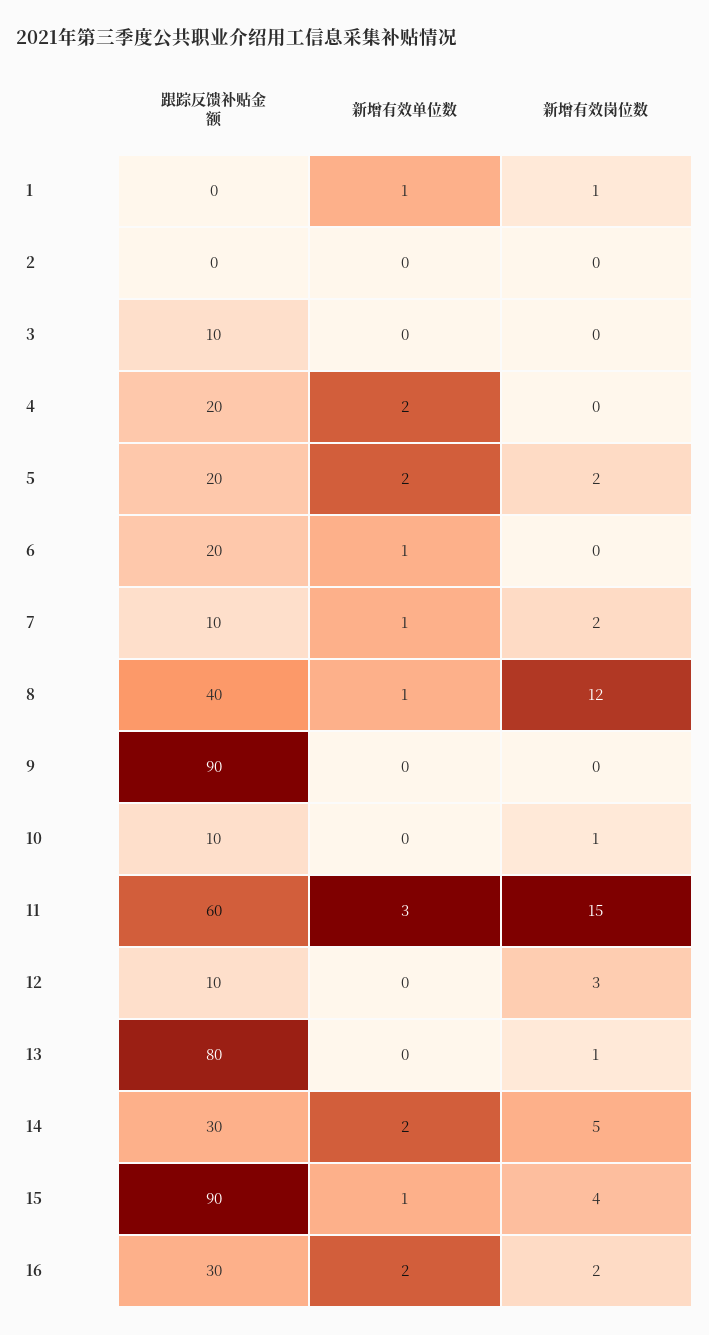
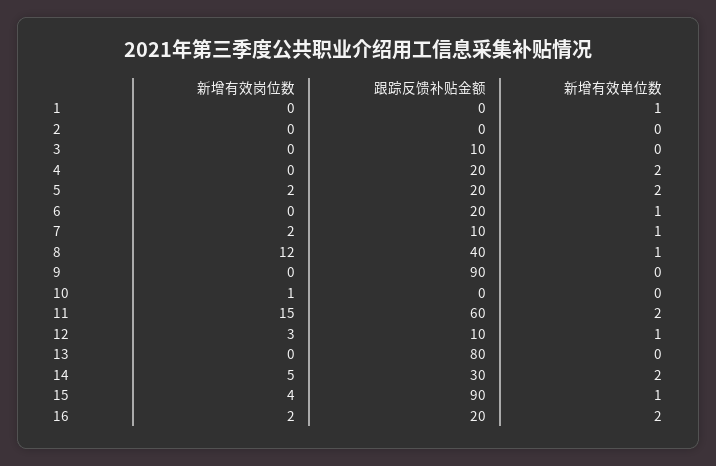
  {
    "跟踪反馈补贴金额": {
      "1": 0,
      "2": 0,
      "3": 10,
      "4": 20,
      "5": 20,
      "6": 20,
      "7": 10,
      "8": 40,
      "9": 90,
-     "10": 10,
+     "10": 0,
      "11": 60,
      "12": 10,
      "13": 80,
      "14": 30,
      "15": 90,
-     "16": 30
+     "16": 20
    },
    "新增有效单位数": {
      "1": 1,
      "2": 0,
      "3": 0,
      "4": 2,
      "5": 2,
      "6": 1,
      "7": 1,
      "8": 1,
      "9": 0,
      "10": 0,
-     "11": 3,
+     "11": 2,
-     "12": 0,
+     "12": 1,
      "13": 0,
      "14": 2,
      "15": 1,
      "16": 2
    },
    "新增有效岗位数": {
-     "1": 1,
+     "1": 0,
      "2": 0,
      "3": 0,
      "4": 0,
      "5": 2,
      "6": 0,
      "7": 2,
      "8": 12,
      "9": 0,
      "10": 1,
      "11": 15,
      "12": 3,
-     "13": 1,
+     "13": 0,
      "14": 5,
      "15": 4,
      "16": 2
    }
  }

